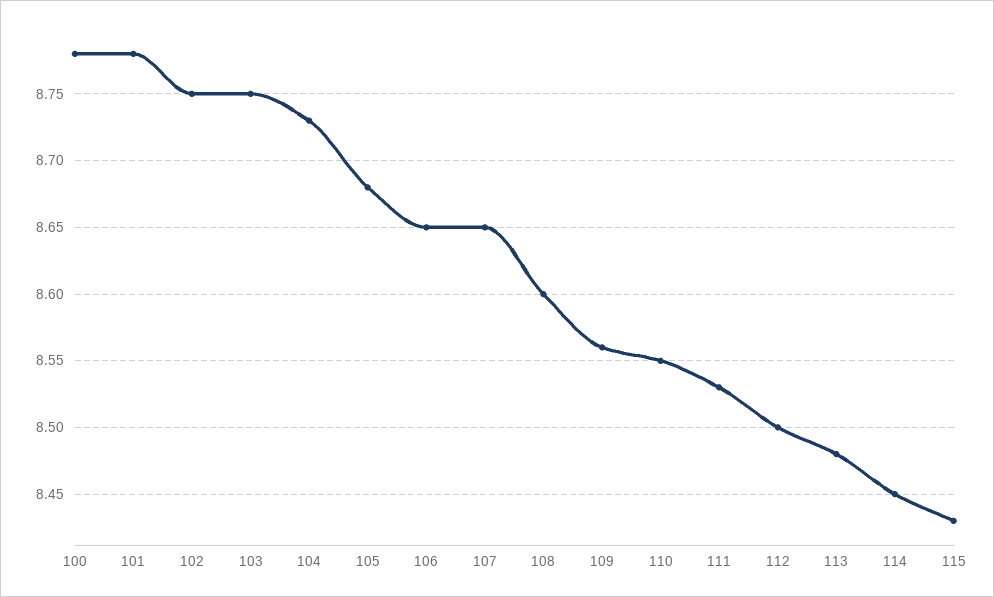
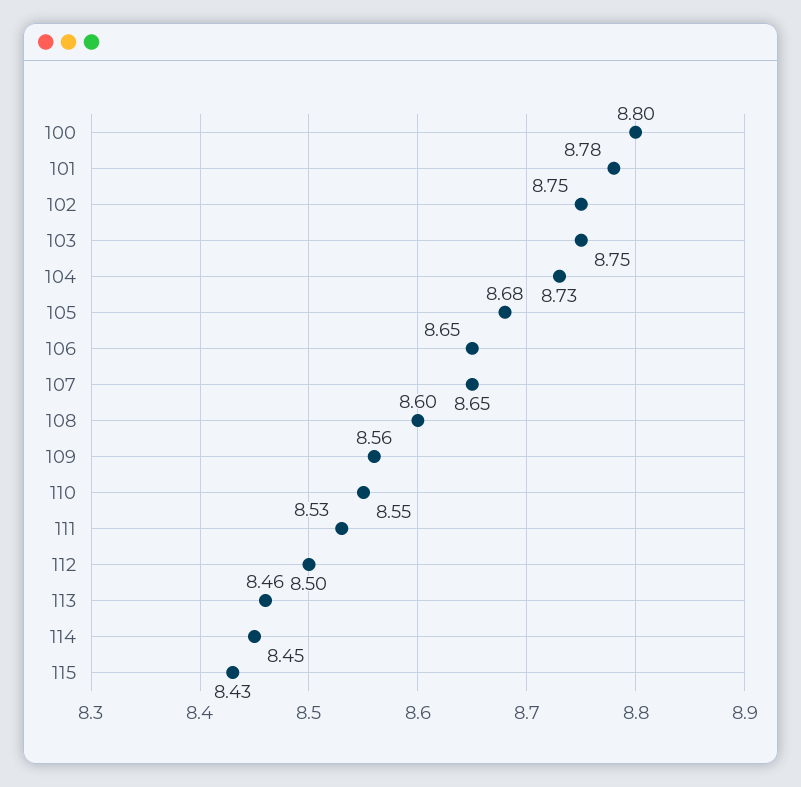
  {
-   "100": 8.78,
+   "100": 8.8,
    "101": 8.78,
    "102": 8.75,
    "103": 8.75,
    "104": 8.73,
    "105": 8.68,
    "106": 8.65,
    "107": 8.65,
    "108": 8.6,
    "109": 8.56,
    "110": 8.55,
    "111": 8.53,
    "112": 8.5,
-   "113": 8.48,
+   "113": 8.46,
    "114": 8.45,
    "115": 8.43
  }

